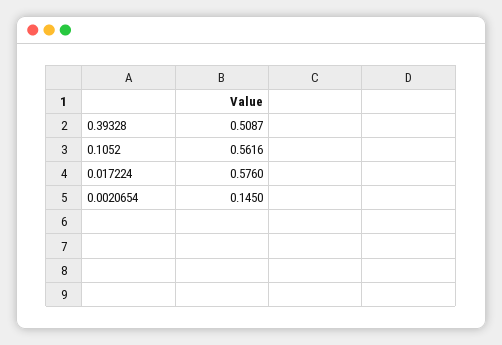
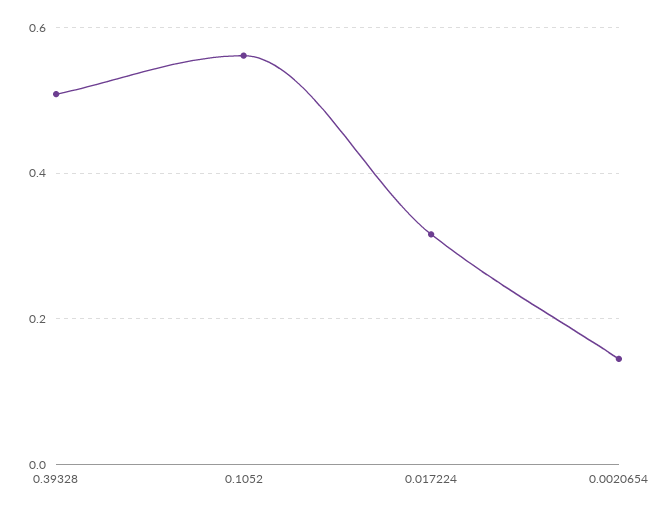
  {
    "0.39328": 0.5087,
    "0.1052": 0.5616,
-   "0.017224": 0.576,
+   "0.017224": 0.32,
    "0.0020654": 0.145
  }

